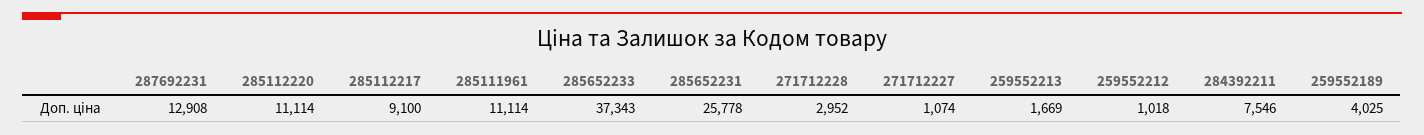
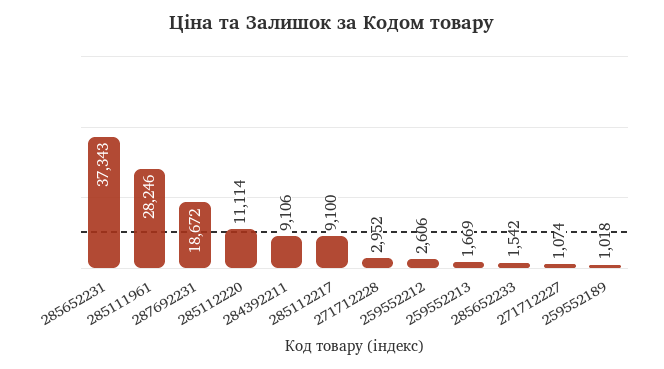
  {
-   "287692231": 12908,
+   "287692231": 18672,
    "285112220": 11114,
    "285112217": 9100,
-   "285111961": 11114,
+   "285111961": 28246,
-   "285652233": 37343,
+   "285652233": 1542,
-   "285652231": 25778,
+   "285652231": 37343,
    "271712228": 2952,
    "271712227": 1074,
    "259552213": 1669,
-   "259552212": 1018,
+   "259552212": 2606,
-   "284392211": 7546,
+   "284392211": 9106,
-   "259552189": 4025
+   "259552189": 1018
  }

